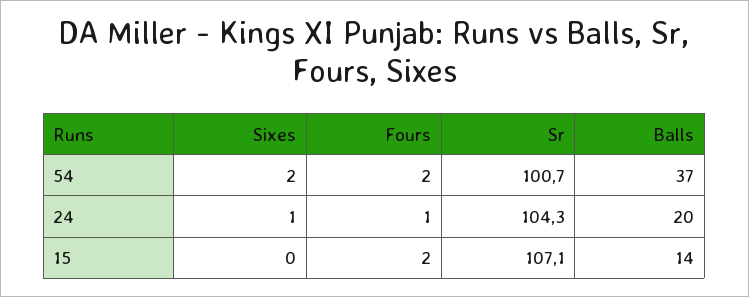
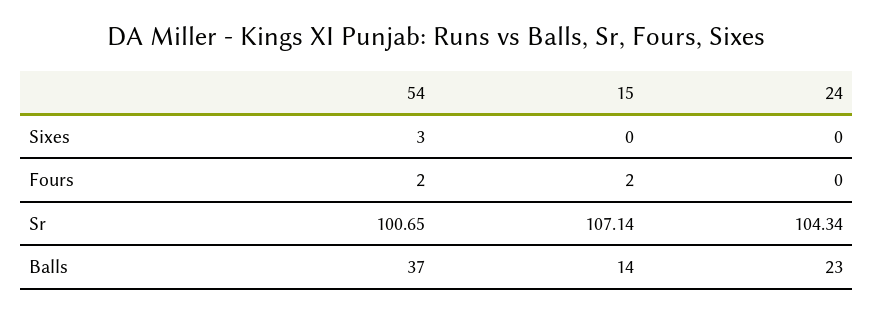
  {
    "Sixes": {
-     "54": 2,
+     "54": 3,
-     "24": 1,
+     "24": 0,
      "15": 0
    },
    "Fours": {
      "54": 2,
-     "24": 1,
+     "24": 0,
      "15": 2
    },
    "Sr": {
      "54": 100.65,
      "24": 104.34,
      "15": 107.14
    },
    "Balls": {
      "54": 37,
-     "24": 20,
+     "24": 23,
      "15": 14
    }
  }

